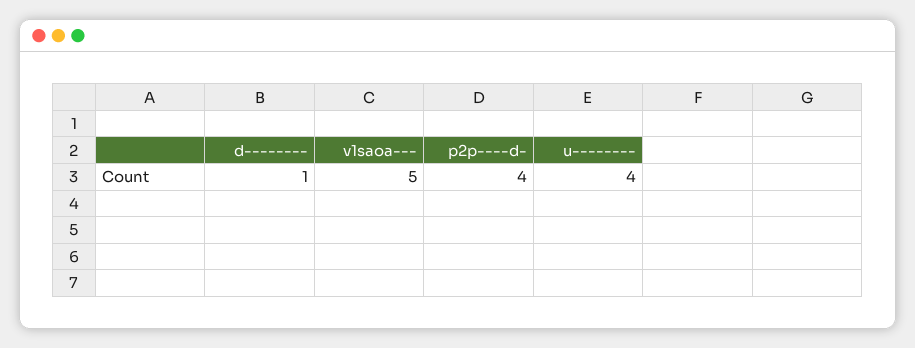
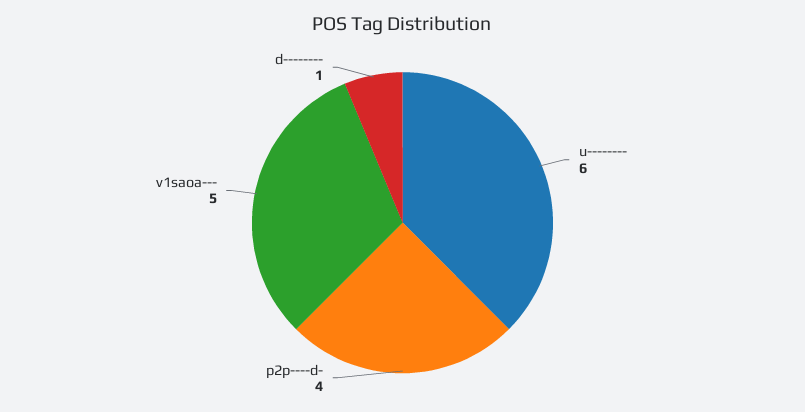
  {
    "d--------": 1,
    "v1saoa---": 5,
    "p2p----d-": 4,
-   "u--------": 4
+   "u--------": 6
  }

